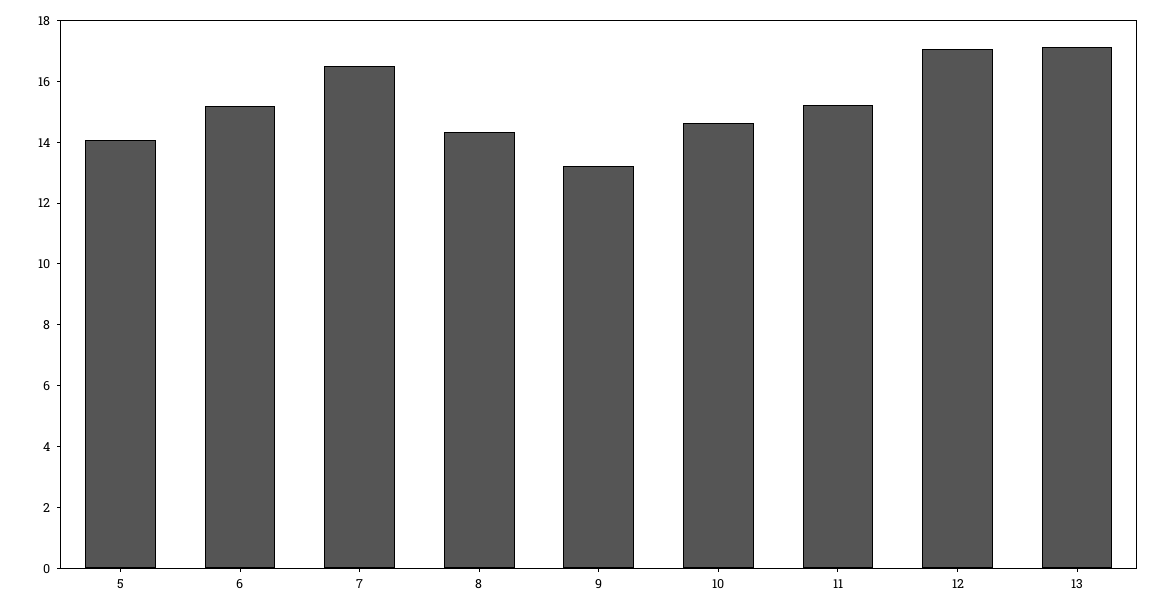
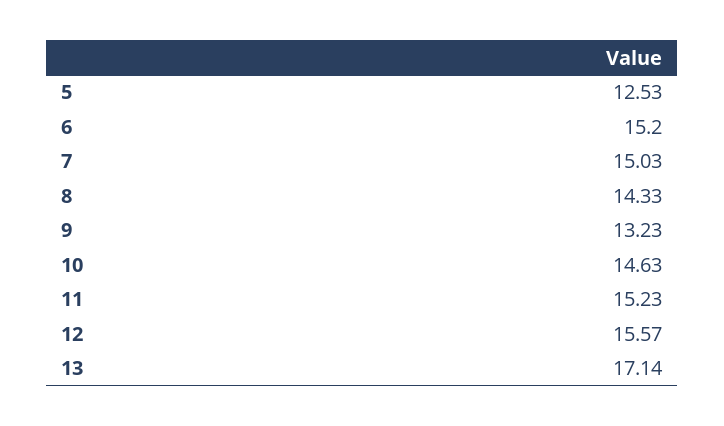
  {
-   "5": 14,
+   "5": 12.53,
    "6": 15.2,
-   "7": 16.5,
+   "7": 15.03,
    "8": 14.33,
    "9": 13.23,
    "10": 14.63,
    "11": 15.23,
-   "12": 17,
+   "12": 15.57,
    "13": 17.14
  }

